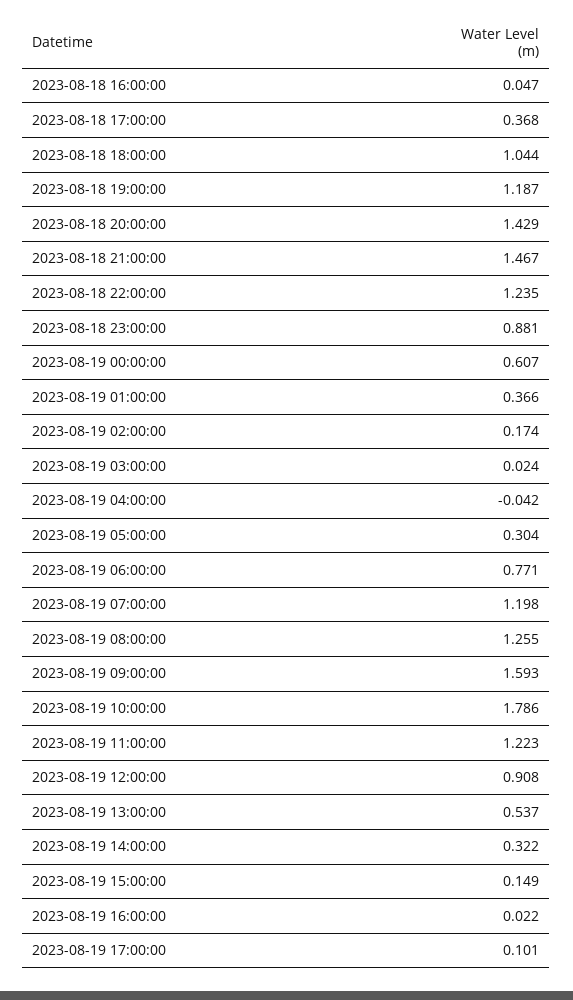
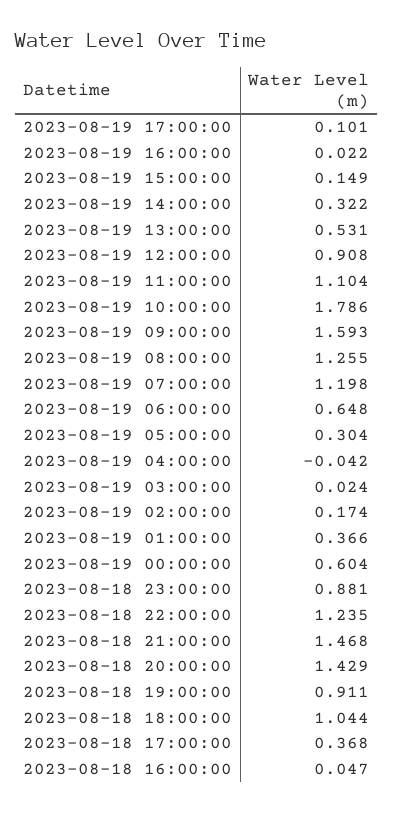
  {
    "2023-08-18 16:00:00": 0.047,
    "2023-08-18 17:00:00": 0.368,
    "2023-08-18 18:00:00": 1.044,
-   "2023-08-18 19:00:00": 1.187,
+   "2023-08-18 19:00:00": 0.911,
    "2023-08-18 20:00:00": 1.429,
-   "2023-08-18 21:00:00": 1.467,
+   "2023-08-18 21:00:00": 1.468,
    "2023-08-18 22:00:00": 1.235,
    "2023-08-18 23:00:00": 0.881,
-   "2023-08-19 00:00:00": 0.607,
+   "2023-08-19 00:00:00": 0.604,
    "2023-08-19 01:00:00": 0.366,
    "2023-08-19 02:00:00": 0.174,
    "2023-08-19 03:00:00": 0.024,
    "2023-08-19 04:00:00": -0.042,
    "2023-08-19 05:00:00": 0.304,
-   "2023-08-19 06:00:00": 0.771,
+   "2023-08-19 06:00:00": 0.648,
    "2023-08-19 07:00:00": 1.198,
    "2023-08-19 08:00:00": 1.255,
    "2023-08-19 09:00:00": 1.593,
    "2023-08-19 10:00:00": 1.786,
-   "2023-08-19 11:00:00": 1.223,
+   "2023-08-19 11:00:00": 1.104,
    "2023-08-19 12:00:00": 0.908,
-   "2023-08-19 13:00:00": 0.537,
+   "2023-08-19 13:00:00": 0.531,
    "2023-08-19 14:00:00": 0.322,
    "2023-08-19 15:00:00": 0.149,
    "2023-08-19 16:00:00": 0.022,
    "2023-08-19 17:00:00": 0.101
  }

